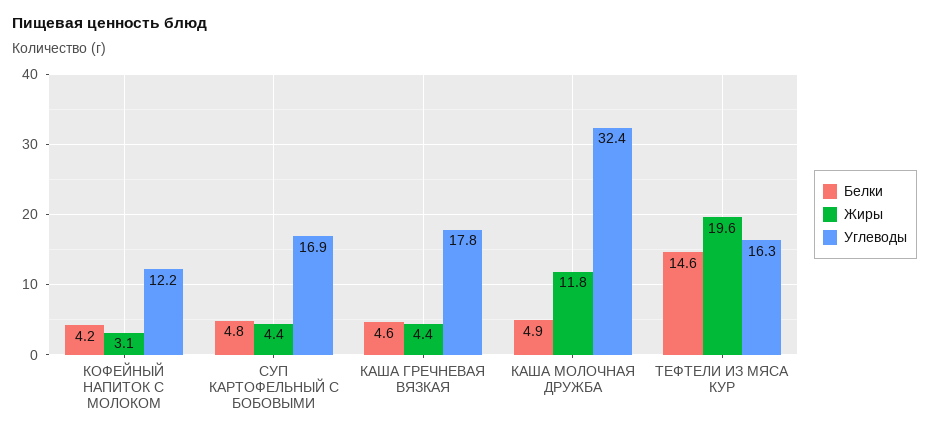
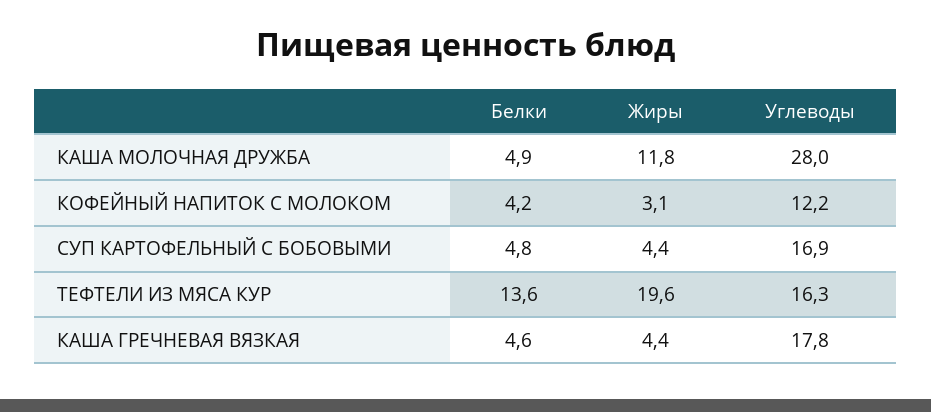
  {
    "Белки": {
      "КОФЕЙНЫЙ НАПИТОК С МОЛОКОМ": 4.2,
      "СУП КАРТОФЕЛЬНЫЙ С БОБОВЫМИ": 4.8,
      "КАША ГРЕЧНЕВАЯ ВЯЗКАЯ": 4.6,
      "КАША МОЛОЧНАЯ ДРУЖБА": 4.9,
-     "ТЕФТЕЛИ ИЗ МЯСА КУР": 14.6
+     "ТЕФТЕЛИ ИЗ МЯСА КУР": 13.6
    },
    "Жиры": {
      "КОФЕЙНЫЙ НАПИТОК С МОЛОКОМ": 3.1,
      "СУП КАРТОФЕЛЬНЫЙ С БОБОВЫМИ": 4.4,
      "КАША ГРЕЧНЕВАЯ ВЯЗКАЯ": 4.4,
      "КАША МОЛОЧНАЯ ДРУЖБА": 11.8,
      "ТЕФТЕЛИ ИЗ МЯСА КУР": 19.6
    },
    "Углеводы": {
      "КОФЕЙНЫЙ НАПИТОК С МОЛОКОМ": 12.2,
      "СУП КАРТОФЕЛЬНЫЙ С БОБОВЫМИ": 16.9,
      "КАША ГРЕЧНЕВАЯ ВЯЗКАЯ": 17.8,
-     "КАША МОЛОЧНАЯ ДРУЖБА": 32.4,
+     "КАША МОЛОЧНАЯ ДРУЖБА": 28,
      "ТЕФТЕЛИ ИЗ МЯСА КУР": 16.3
    }
  }

